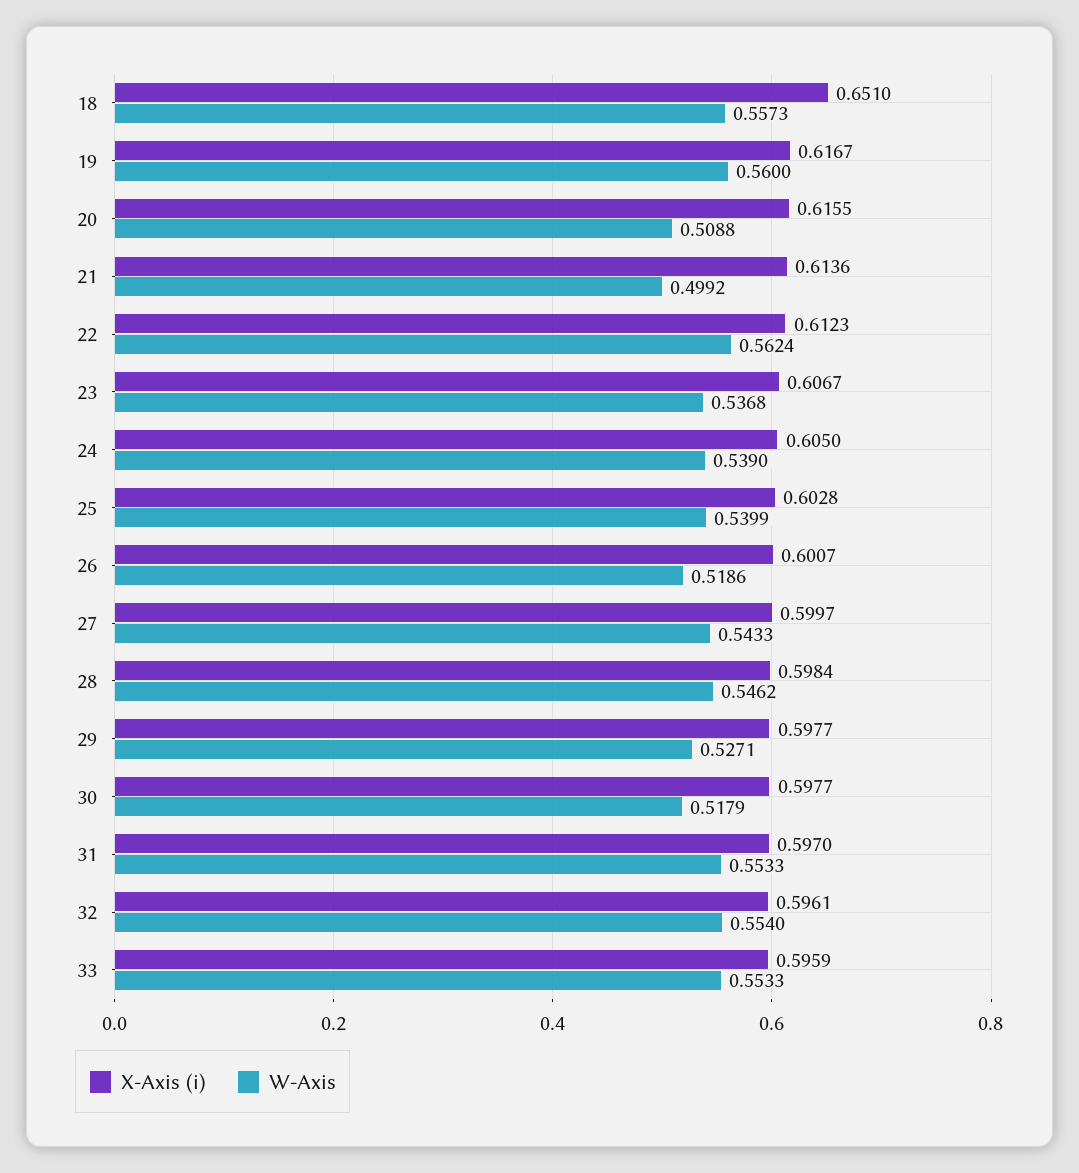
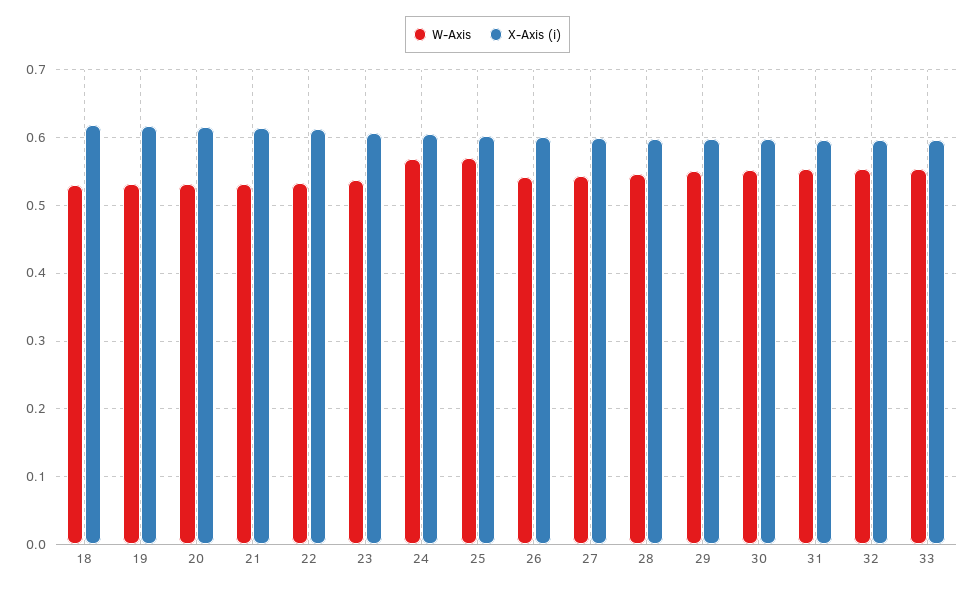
  {
    "X-Axis (i)": {
-     "18": 0.651,
+     "18": 0.62,
      "19": 0.6167,
      "20": 0.6155,
      "21": 0.6136,
      "22": 0.6123,
      "23": 0.6067,
      "24": 0.605,
      "25": 0.6028,
      "26": 0.6007,
      "27": 0.5997,
      "28": 0.5984,
      "29": 0.5977,
      "30": 0.5977,
      "31": 0.597,
      "32": 0.5961,
      "33": 0.5959
    },
    "W-Axis": {
-     "18": 0.5573,
+     "18": 0.53,
-     "19": 0.56,
+     "19": 0.53,
-     "20": 0.5088,
+     "20": 0.53,
-     "21": 0.4992,
+     "21": 0.53,
-     "22": 0.5624,
+     "22": 0.53,
      "23": 0.5368,
-     "24": 0.539,
+     "24": 0.57,
-     "25": 0.5399,
+     "25": 0.57,
-     "26": 0.5186,
+     "26": 0.54,
      "27": 0.5433,
      "28": 0.5462,
-     "29": 0.5271,
+     "29": 0.55,
-     "30": 0.5179,
+     "30": 0.55,
      "31": 0.5533,
      "32": 0.554,
      "33": 0.5533
    }
  }

